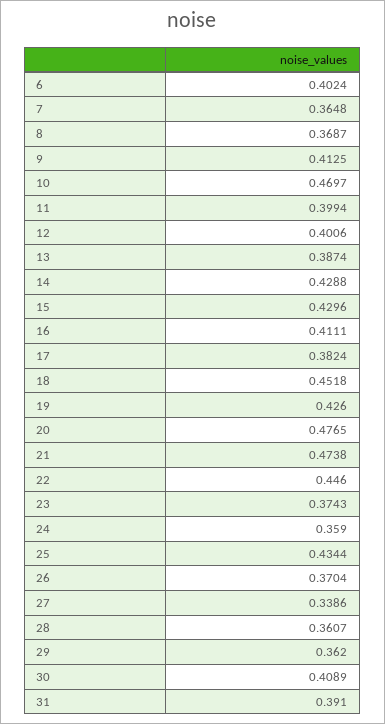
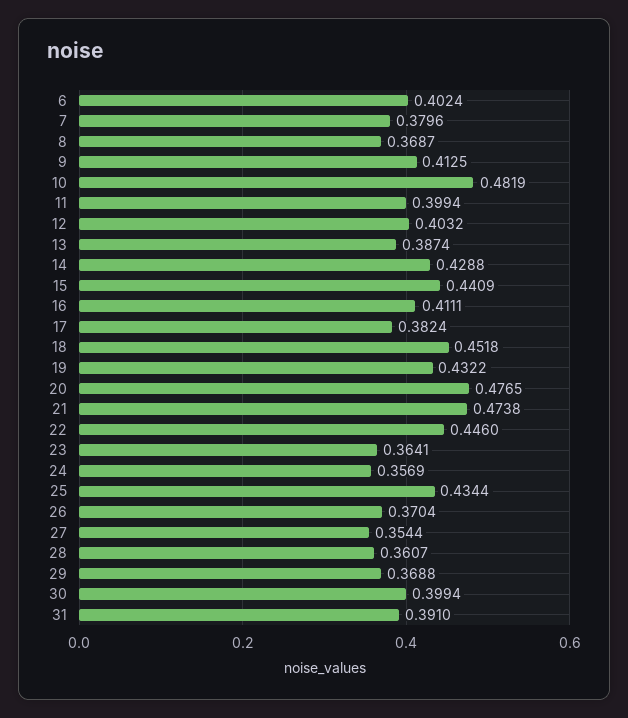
  {
    "6": 0.4024,
-   "7": 0.3648,
+   "7": 0.3796,
    "8": 0.3687,
    "9": 0.4125,
-   "10": 0.4697,
+   "10": 0.4819,
    "11": 0.3994,
-   "12": 0.4006,
+   "12": 0.4032,
    "13": 0.3874,
    "14": 0.4288,
-   "15": 0.4296,
+   "15": 0.4409,
    "16": 0.4111,
    "17": 0.3824,
    "18": 0.4518,
-   "19": 0.426,
+   "19": 0.4322,
    "20": 0.4765,
    "21": 0.4738,
    "22": 0.446,
-   "23": 0.3743,
+   "23": 0.3641,
-   "24": 0.359,
+   "24": 0.3569,
    "25": 0.4344,
    "26": 0.3704,
-   "27": 0.3386,
+   "27": 0.3544,
    "28": 0.3607,
-   "29": 0.362,
+   "29": 0.3688,
-   "30": 0.4089,
+   "30": 0.3994,
    "31": 0.391
  }

